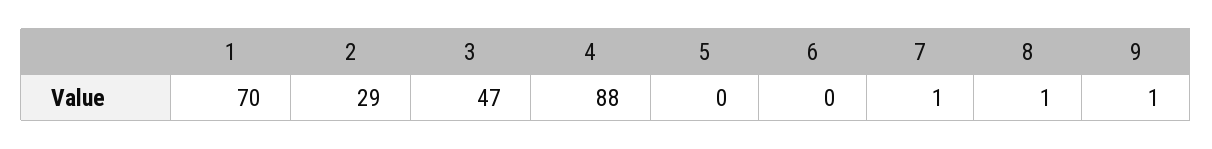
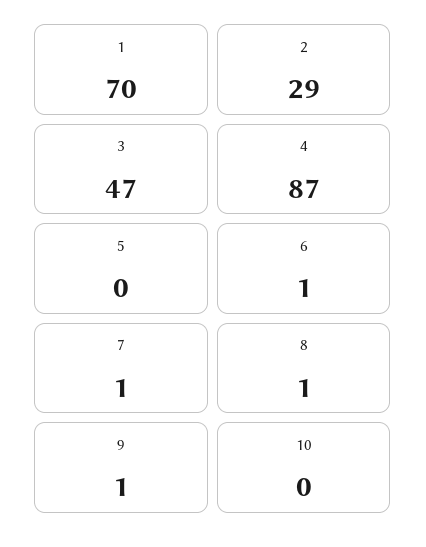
  {
    "1": 70,
    "2": 29,
    "3": 47,
-   "4": 88,
+   "4": 87,
    "5": 0,
-   "6": 0,
+   "6": 1,
    "7": 1,
    "8": 1,
-   "9": 1
+   "9": 1,
+   "10": 0
  }

